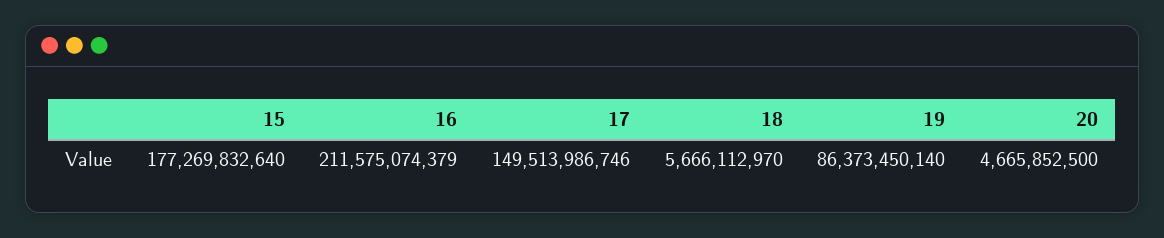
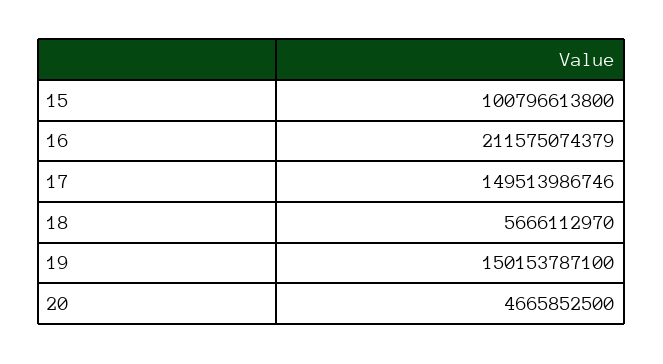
  {
-   "15": 177269832640,
+   "15": 100796613800,
    "16": 211575074379,
    "17": 149513986746,
    "18": 5666112970,
-   "19": 86373450140,
+   "19": 150153787100,
    "20": 4665852500
  }

